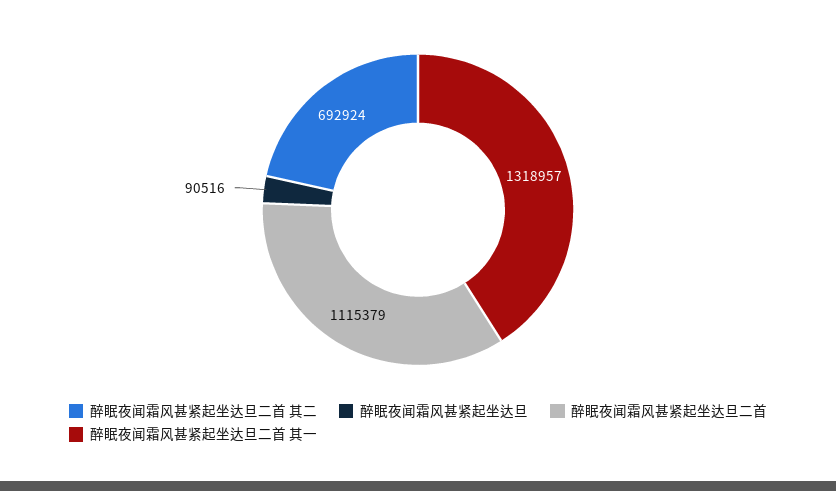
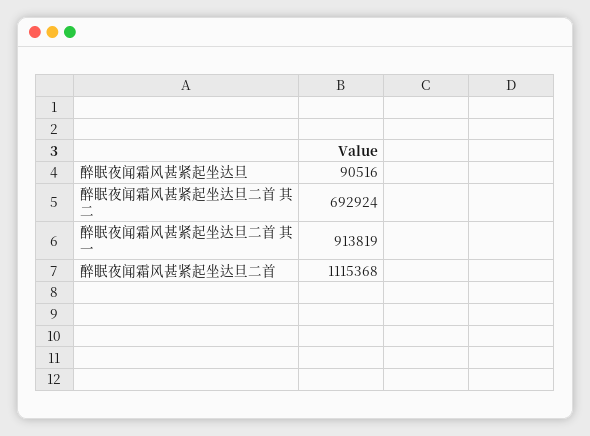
  {
    "醉眠夜闻霜风甚紧起坐达旦二首 其二": 692924,
    "醉眠夜闻霜风甚紧起坐达旦": 90516,
-   "醉眠夜闻霜风甚紧起坐达旦二首": 1115379,
+   "醉眠夜闻霜风甚紧起坐达旦二首": 1115368,
-   "醉眠夜闻霜风甚紧起坐达旦二首 其一": 1318957
+   "醉眠夜闻霜风甚紧起坐达旦二首 其一": 913819
  }

